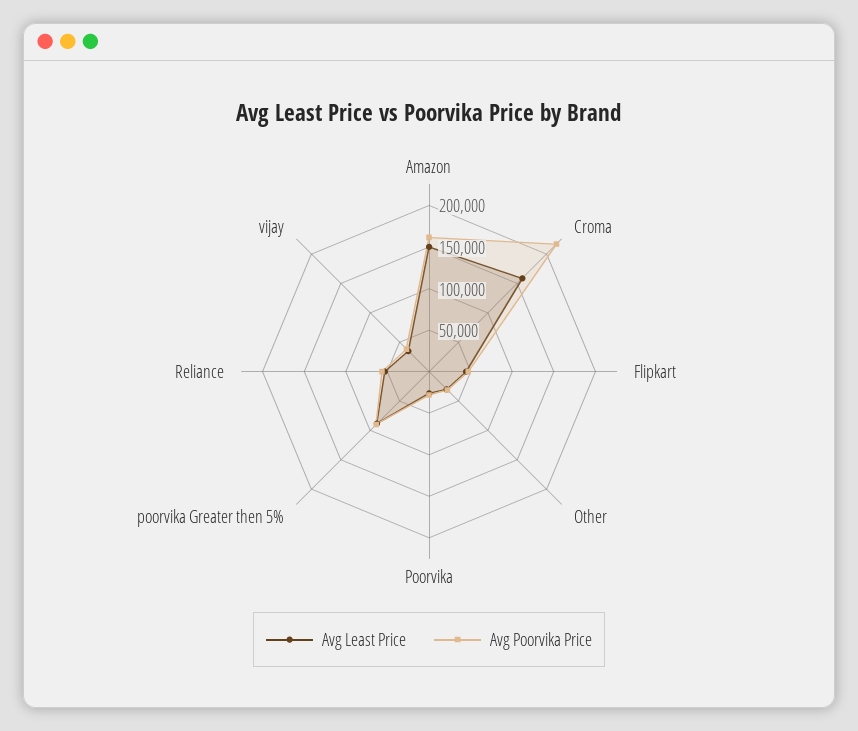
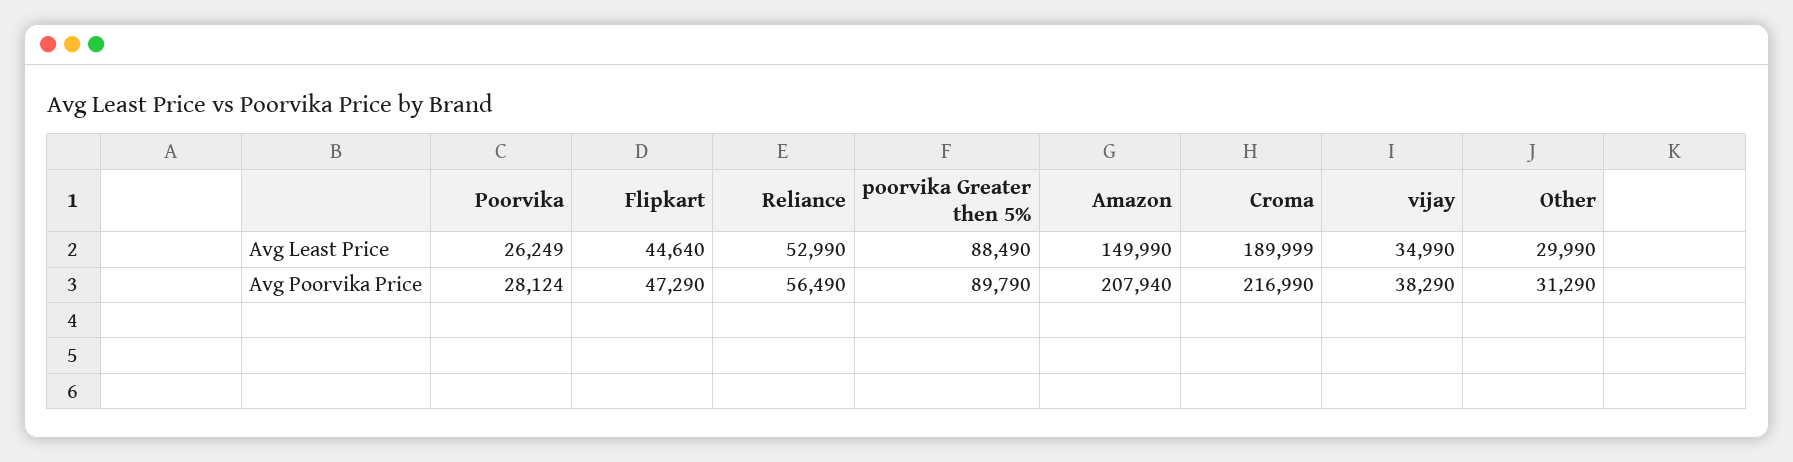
  {
    "Avg Least Price": {
      "Amazon": 149990,
-     "Croma": 160000,
+     "Croma": 189999,
      "Flipkart": 44640,
      "Other": 29990,
      "Poorvika": 26249,
      "poorvika Greater then 5%": 88490,
      "Reliance": 52990,
      "vijay": 34990
    },
    "Avg Poorvika Price": {
-     "Amazon": 160000,
+     "Amazon": 207940,
      "Croma": 216990,
      "Flipkart": 47290,
      "Other": 31290,
      "Poorvika": 28124,
      "poorvika Greater then 5%": 89790,
      "Reliance": 56490,
      "vijay": 38290
    }
  }

